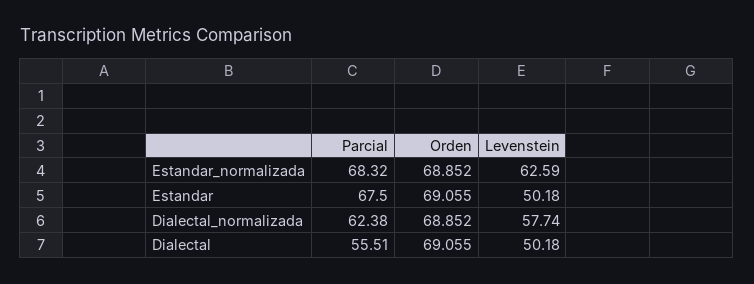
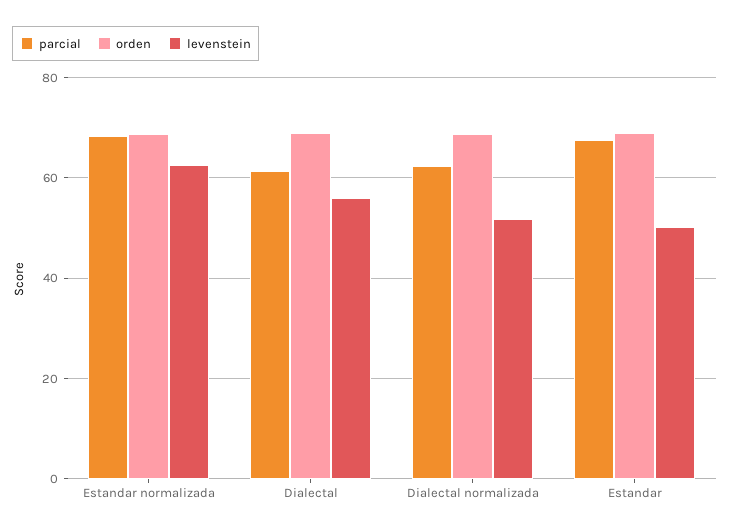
  {
    "Parcial": {
      "Estandar_normalizada": 68.32,
      "Estandar": 67.5,
      "Dialectal_normalizada": 62.38,
-     "Dialectal": 55.51
+     "Dialectal": 62
    },
    "Orden": {
      "Estandar_normalizada": 68.852,
      "Estandar": 69.055,
      "Dialectal_normalizada": 68.852,
      "Dialectal": 69.055
    },
    "Levenstein": {
      "Estandar_normalizada": 62.59,
      "Estandar": 50.18,
-     "Dialectal_normalizada": 57.74,
+     "Dialectal_normalizada": 52,
-     "Dialectal": 50.18
+     "Dialectal": 56
    }
  }

